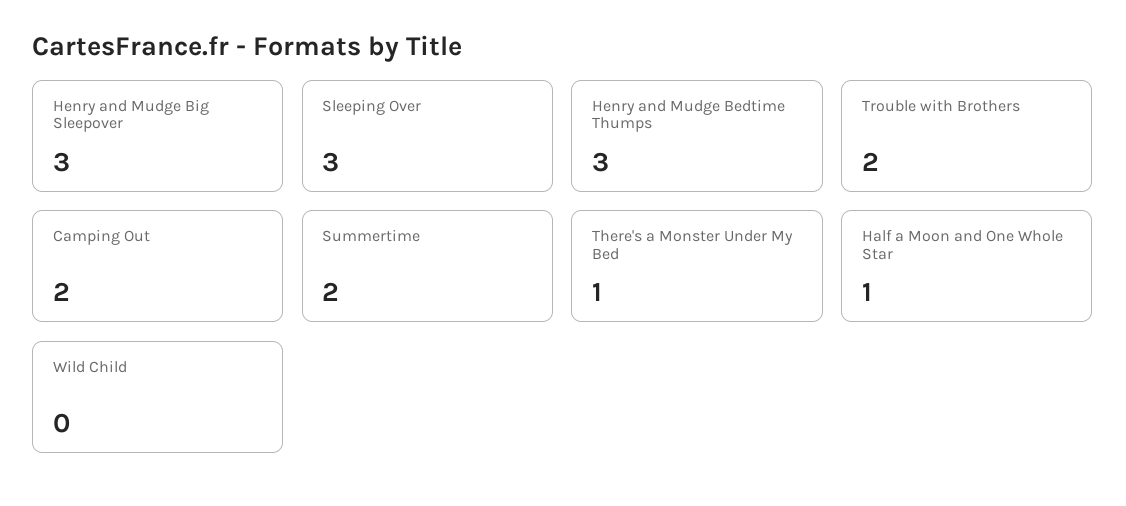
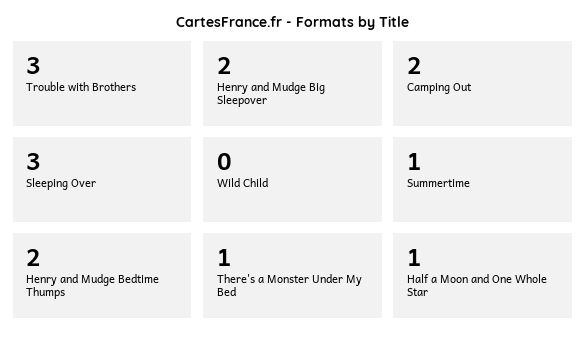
  {
-   "Henry and Mudge Big Sleepover": 3,
+   "Henry and Mudge Big Sleepover": 2,
    "Sleeping Over": 3,
-   "Henry and Mudge Bedtime Thumps": 3,
+   "Henry and Mudge Bedtime Thumps": 2,
-   "Trouble with Brothers": 2,
+   "Trouble with Brothers": 3,
    "Camping Out": 2,
-   "Summertime": 2,
+   "Summertime": 1,
    "There's a Monster Under My Bed": 1,
    "Half a Moon and One Whole Star": 1,
    "Wild Child": 0
  }

